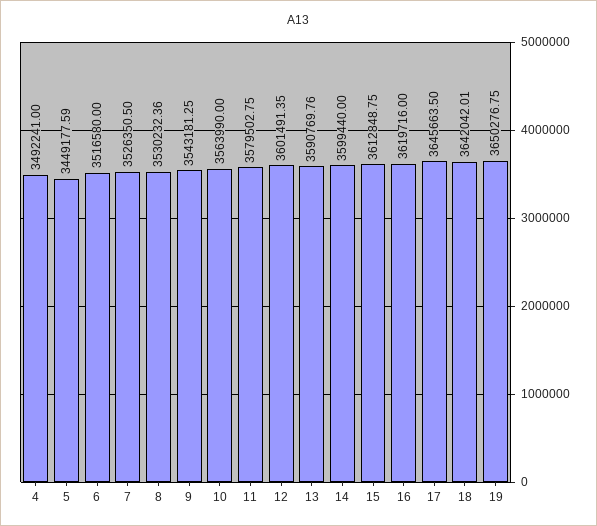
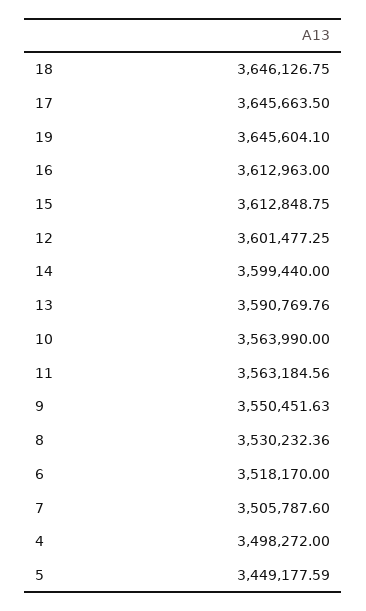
  {
-   "4": 3492241,
+   "4": 3498272,
    "5": 3449177.59,
-   "6": 3516580,
+   "6": 3518170,
-   "7": 3526350.5,
+   "7": 3505787.6,
    "8": 3530232.36,
-   "9": 3543181.25,
+   "9": 3550451.63,
    "10": 3563990,
-   "11": 3579502.75,
+   "11": 3563184.56,
-   "12": 3601491.35,
+   "12": 3601477.25,
    "13": 3590769.76,
    "14": 3599440,
    "15": 3612848.75,
-   "16": 3619716,
+   "16": 3612963,
    "17": 3645663.5,
-   "18": 3642042.01,
+   "18": 3646126.75,
-   "19": 3650276.75
+   "19": 3645604.1
  }

